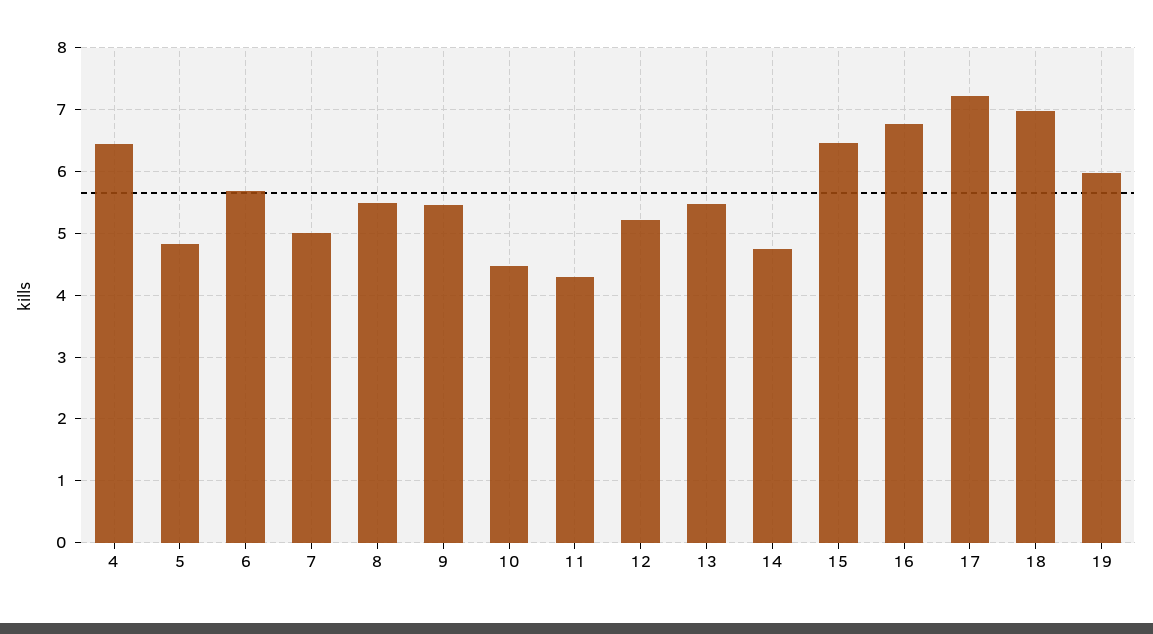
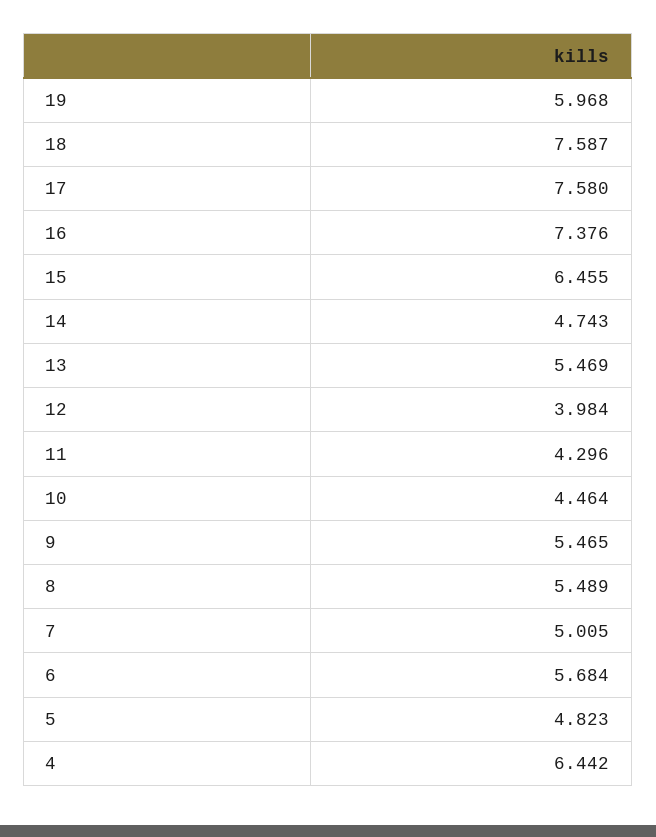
  {
    "4": 6.442,
    "5": 4.823,
    "6": 5.684,
    "7": 5.005,
    "8": 5.489,
    "9": 5.465,
    "10": 4.464,
    "11": 4.296,
-   "12": 5.2,
+   "12": 3.984,
    "13": 5.469,
    "14": 4.743,
    "15": 6.455,
-   "16": 6.8,
+   "16": 7.376,
-   "17": 7.2,
+   "17": 7.58,
-   "18": 7,
+   "18": 7.587,
    "19": 5.968
  }

